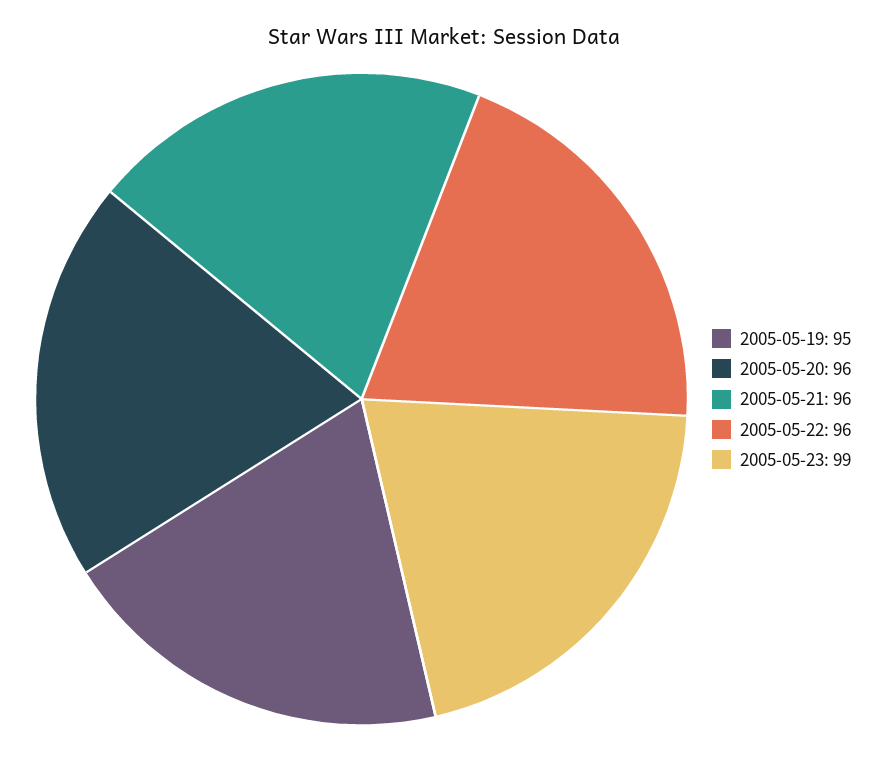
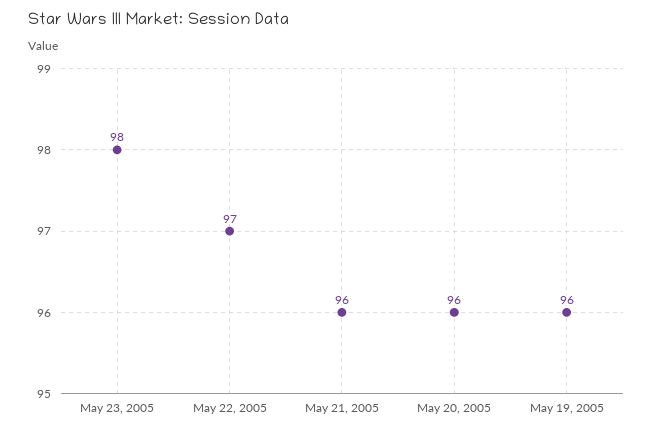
  {
-   "2005-05-19": 95,
+   "2005-05-19": 96,
    "2005-05-20": 96,
    "2005-05-21": 96,
-   "2005-05-22": 96,
+   "2005-05-22": 97,
-   "2005-05-23": 99
+   "2005-05-23": 98
  }

